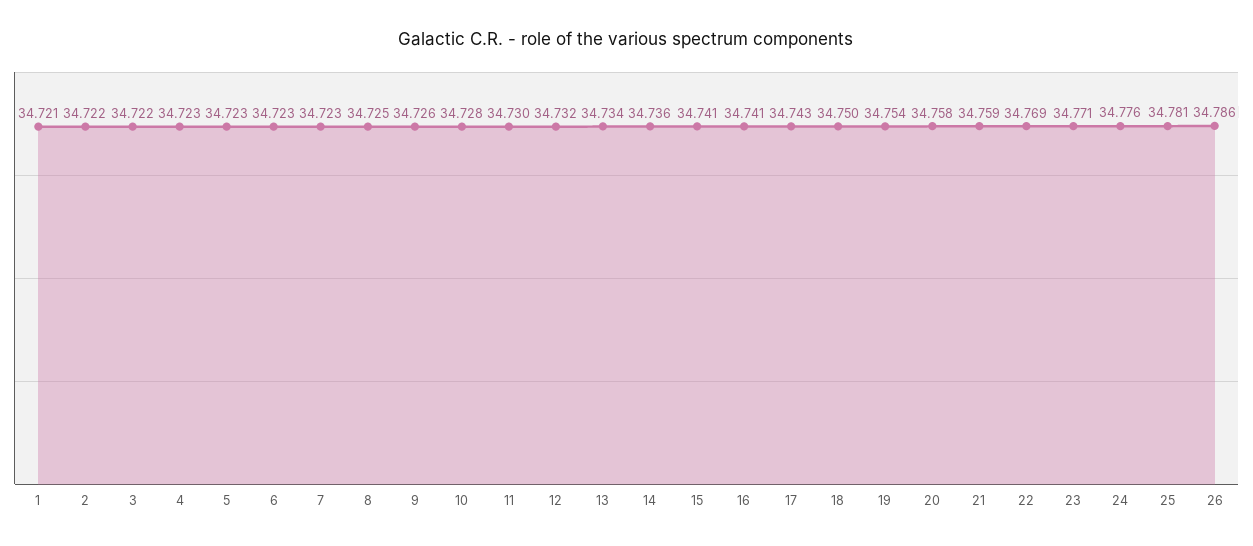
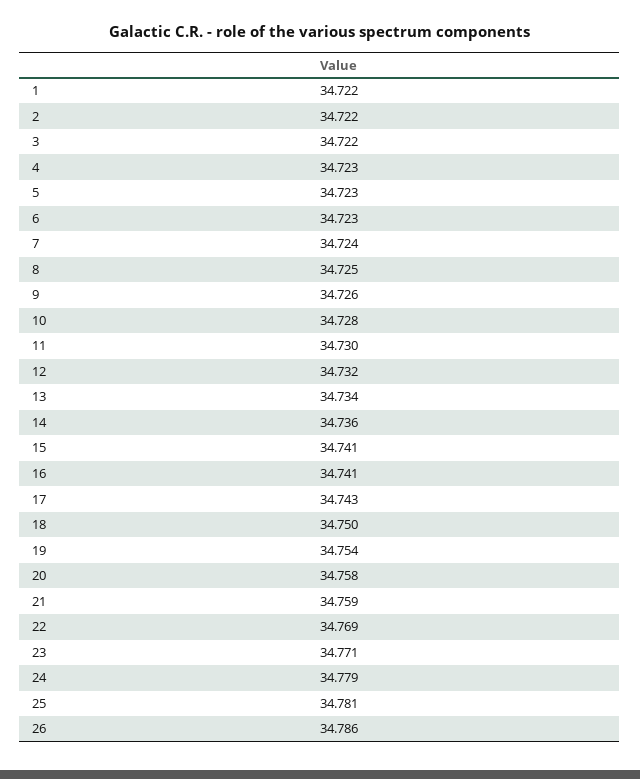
  {
-   "1": 34.721,
+   "1": 34.722,
    "2": 34.722,
    "3": 34.722,
    "4": 34.723,
    "5": 34.723,
    "6": 34.723,
-   "7": 34.723,
+   "7": 34.724,
    "8": 34.725,
    "9": 34.726,
    "10": 34.728,
    "11": 34.73,
    "12": 34.732,
    "13": 34.734,
    "14": 34.736,
    "15": 34.741,
    "16": 34.741,
    "17": 34.743,
    "18": 34.75,
    "19": 34.754,
    "20": 34.758,
    "21": 34.759,
    "22": 34.769,
    "23": 34.771,
-   "24": 34.776,
+   "24": 34.779,
    "25": 34.781,
    "26": 34.786
  }

